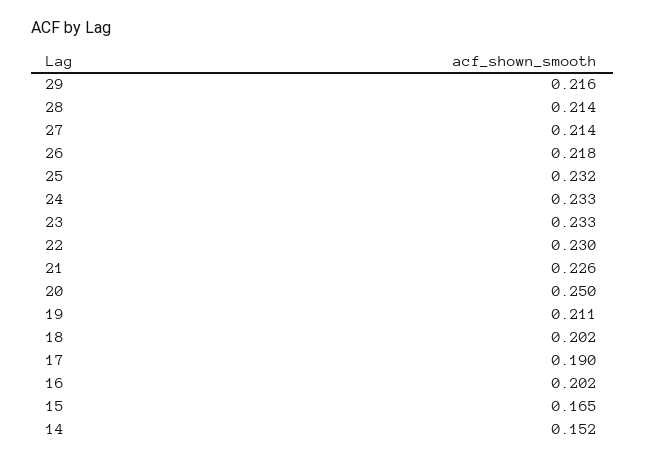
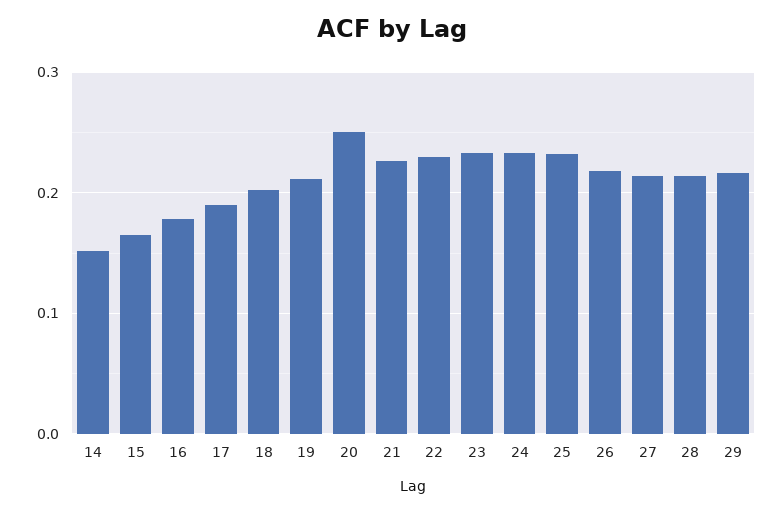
  {
    "29": 0.216,
    "28": 0.214,
    "27": 0.214,
    "26": 0.218,
    "25": 0.232,
    "24": 0.233,
    "23": 0.233,
    "22": 0.23,
    "21": 0.226,
    "20": 0.25,
    "19": 0.211,
    "18": 0.202,
    "17": 0.19,
-   "16": 0.202,
+   "16": 0.18,
    "15": 0.165,
    "14": 0.152
  }

